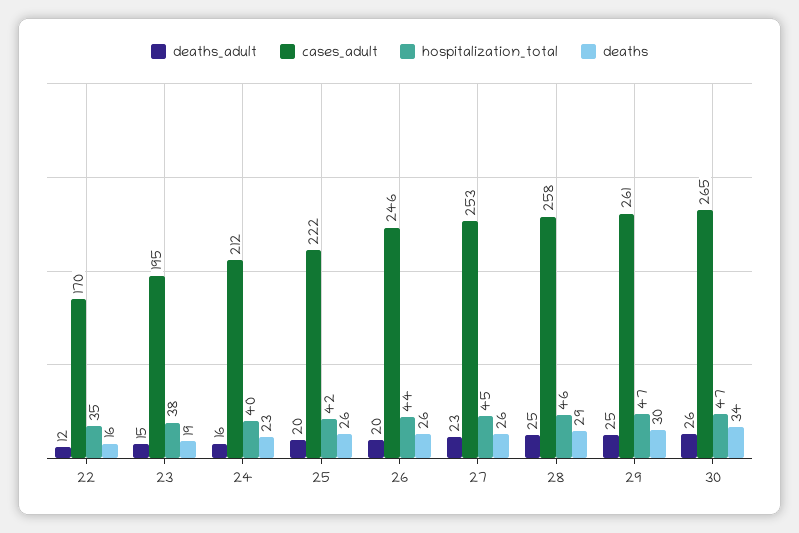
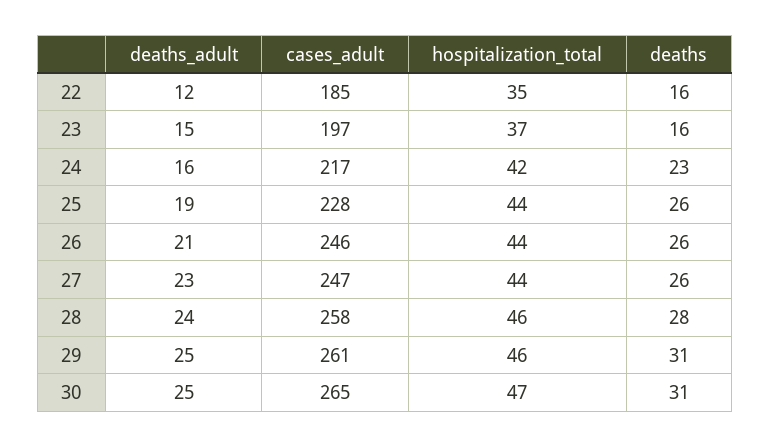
  {
    "deaths_adult": {
      "22": 12,
      "23": 15,
      "24": 16,
-     "25": 20,
+     "25": 19,
-     "26": 20,
+     "26": 21,
      "27": 23,
-     "28": 25,
+     "28": 24,
      "29": 25,
-     "30": 26
+     "30": 25
    },
    "cases_adult": {
-     "22": 170,
+     "22": 185,
-     "23": 195,
+     "23": 197,
-     "24": 212,
+     "24": 217,
-     "25": 222,
+     "25": 228,
      "26": 246,
-     "27": 253,
+     "27": 247,
      "28": 258,
      "29": 261,
      "30": 265
    },
    "hospitalization_total": {
      "22": 35,
-     "23": 38,
+     "23": 37,
-     "24": 40,
+     "24": 42,
-     "25": 42,
+     "25": 44,
      "26": 44,
-     "27": 45,
+     "27": 44,
      "28": 46,
-     "29": 47,
+     "29": 46,
      "30": 47
    },
    "deaths": {
      "22": 16,
-     "23": 19,
+     "23": 16,
      "24": 23,
      "25": 26,
      "26": 26,
      "27": 26,
-     "28": 29,
+     "28": 28,
-     "29": 30,
+     "29": 31,
-     "30": 34
+     "30": 31
    }
  }

